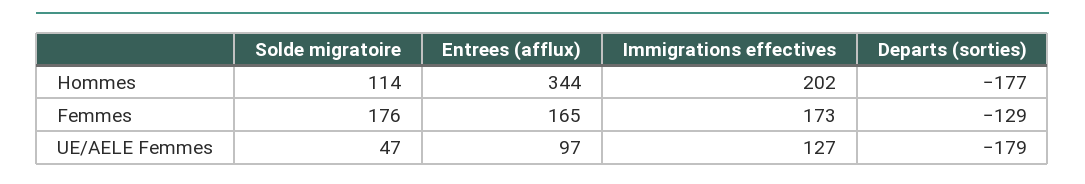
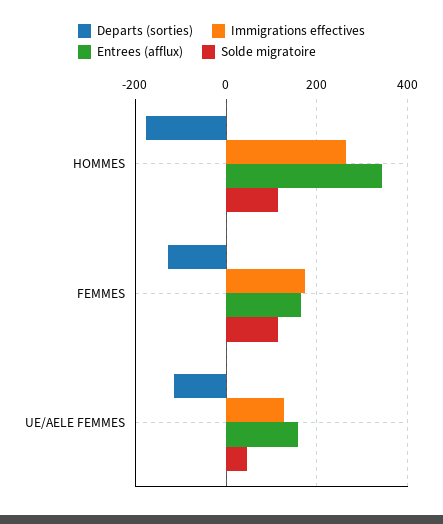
  {
    "Solde migratoire": {
      "Hommes": 114,
-     "Femmes": 176,
+     "Femmes": 120,
      "UE/AELE Femmes": 47
    },
    "Entrees (afflux)": {
      "Hommes": 344,
      "Femmes": 165,
-     "UE/AELE Femmes": 97
+     "UE/AELE Femmes": 160
    },
    "Immigrations effectives": {
-     "Hommes": 202,
+     "Hommes": 260,
      "Femmes": 173,
      "UE/AELE Femmes": 127
    },
    "Departs (sorties)": {
      "Hommes": -177,
      "Femmes": -129,
-     "UE/AELE Femmes": -179
+     "UE/AELE Femmes": -120
    }
  }

